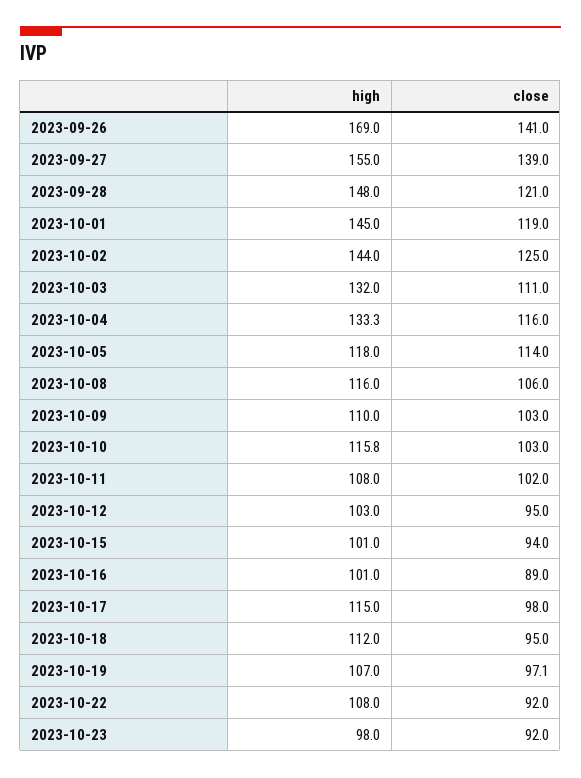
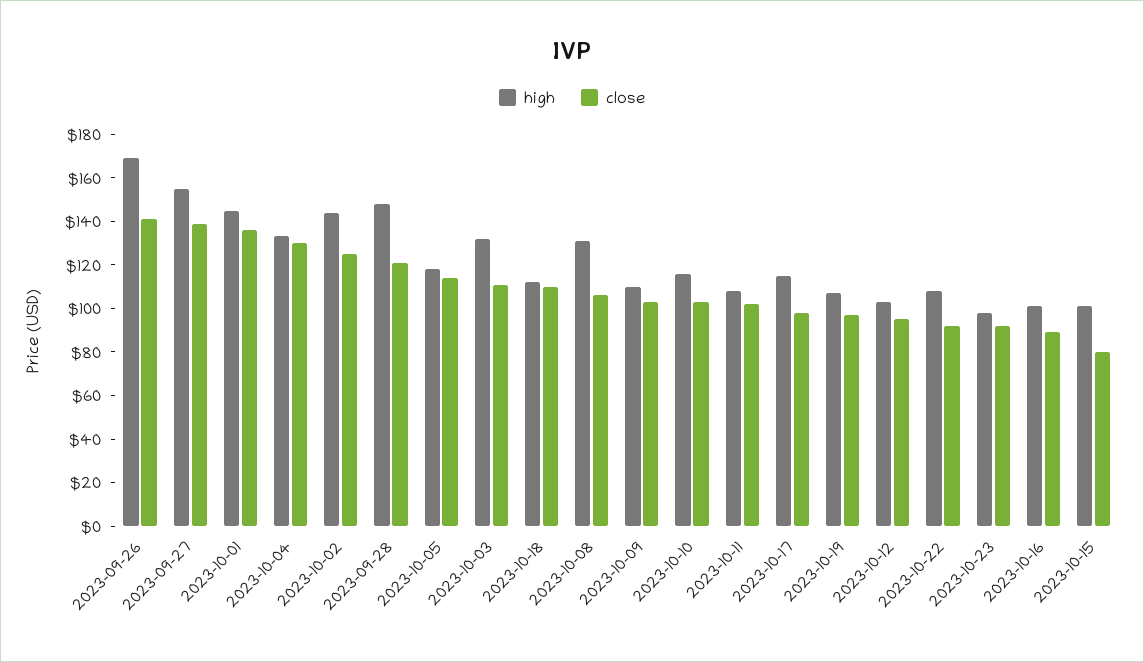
  {
    "high": {
      "2023-09-26": 169,
      "2023-09-27": 155,
      "2023-09-28": 148,
      "2023-10-01": 145,
      "2023-10-02": 144,
      "2023-10-03": 132,
      "2023-10-04": 133.3,
      "2023-10-05": 118,
-     "2023-10-08": 116,
+     "2023-10-08": 130,
      "2023-10-09": 110,
      "2023-10-10": 115.8,
      "2023-10-11": 108,
      "2023-10-12": 103,
      "2023-10-15": 101,
      "2023-10-16": 101,
      "2023-10-17": 115,
      "2023-10-18": 112,
      "2023-10-19": 107,
      "2023-10-22": 108,
      "2023-10-23": 98
    },
    "close": {
      "2023-09-26": 141,
      "2023-09-27": 139,
      "2023-09-28": 121,
-     "2023-10-01": 119,
+     "2023-10-01": 135,
      "2023-10-02": 125,
      "2023-10-03": 111,
-     "2023-10-04": 116,
+     "2023-10-04": 130,
      "2023-10-05": 114,
      "2023-10-08": 106,
      "2023-10-09": 103,
      "2023-10-10": 103,
      "2023-10-11": 102,
      "2023-10-12": 95,
-     "2023-10-15": 94,
+     "2023-10-15": 80,
      "2023-10-16": 89,
      "2023-10-17": 98,
-     "2023-10-18": 95,
+     "2023-10-18": 110,
      "2023-10-19": 97.1,
      "2023-10-22": 92,
      "2023-10-23": 92
    }
  }

